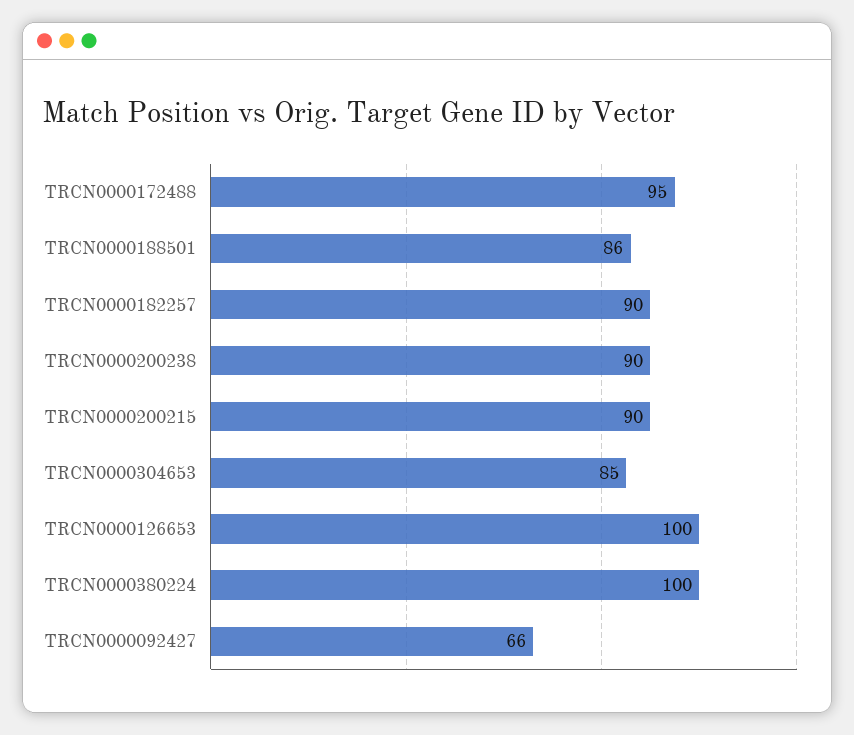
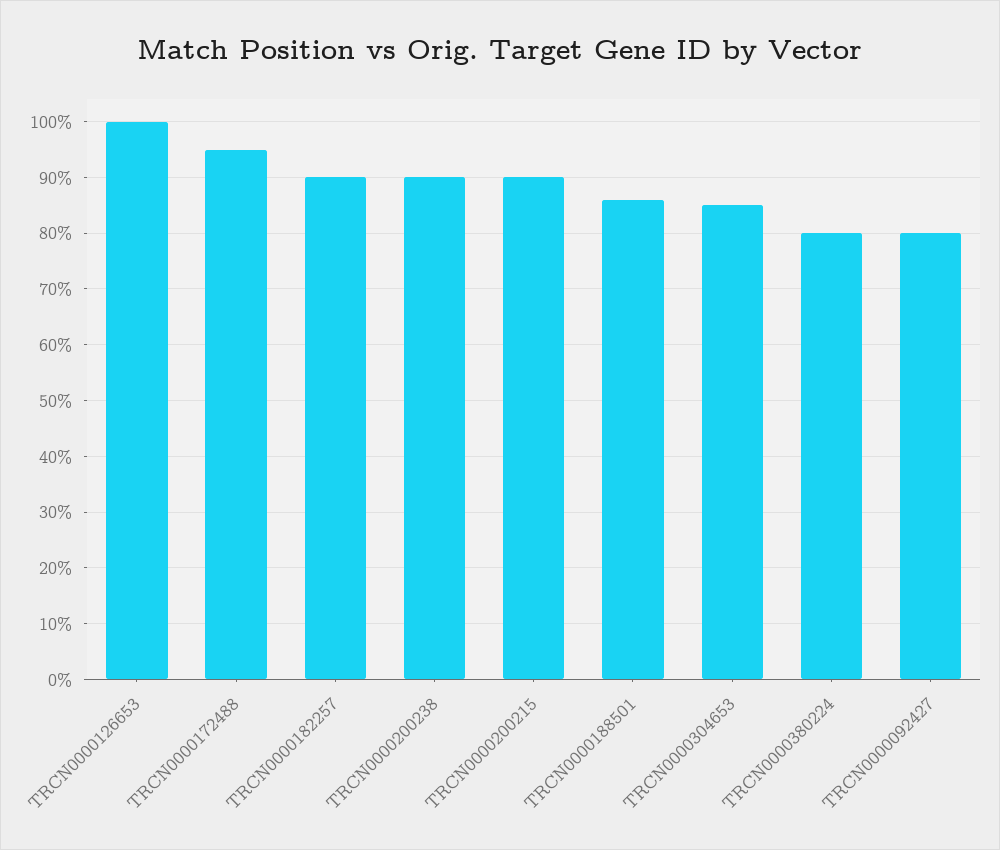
  {
    "TRCN0000172488": 95,
    "TRCN0000188501": 86,
    "TRCN0000182257": 90,
    "TRCN0000200238": 90,
    "TRCN0000200215": 90,
    "TRCN0000304653": 85,
    "TRCN0000126653": 100,
-   "TRCN0000380224": 100,
+   "TRCN0000380224": 80,
-   "TRCN0000092427": 66
+   "TRCN0000092427": 80
  }

